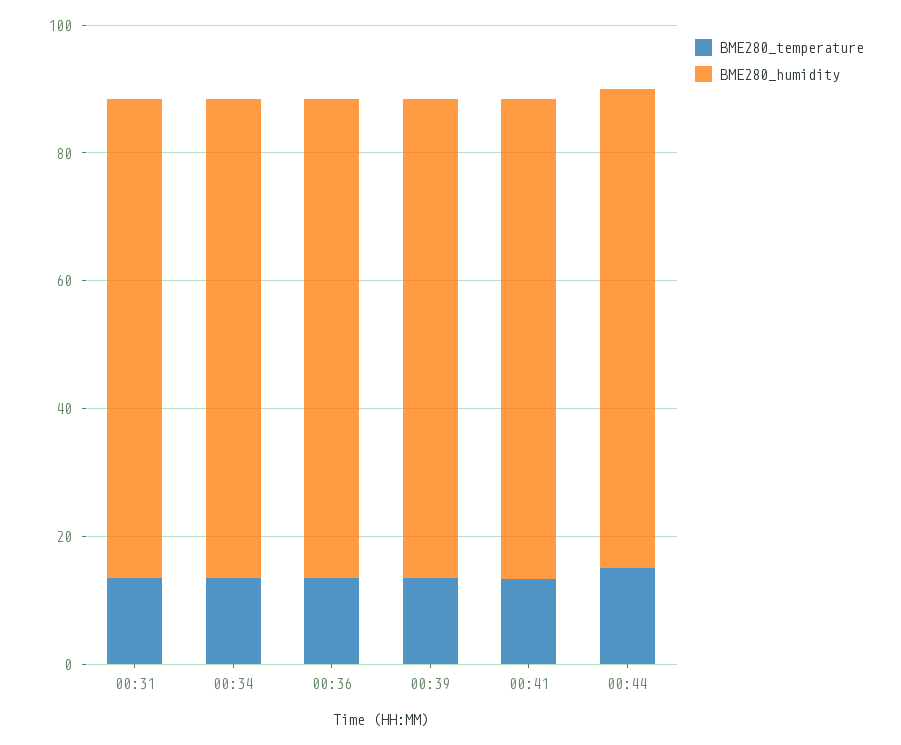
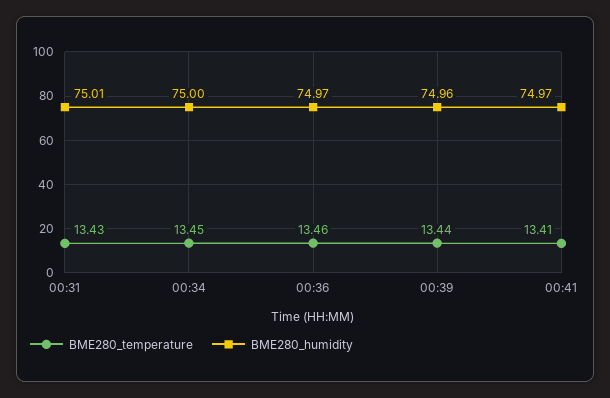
  {
    "BME280_temperature": {
      "00:31": 13.43,
      "00:34": 13.45,
      "00:36": 13.46,
      "00:39": 13.44,
-     "00:41": 13.41,
+     "00:41": 13.41
-     "00:44": 15
    },
    "BME280_humidity": {
      "00:31": 75.01,
      "00:34": 75,
      "00:36": 74.97,
      "00:39": 74.96,
-     "00:41": 74.97,
+     "00:41": 74.97
-     "00:44": 75
    }
  }

